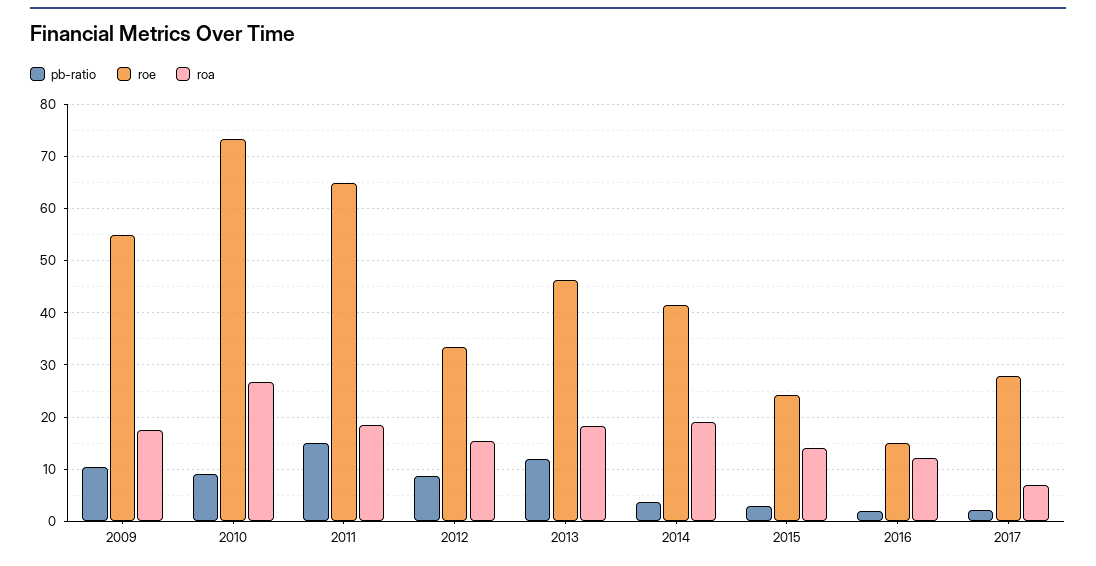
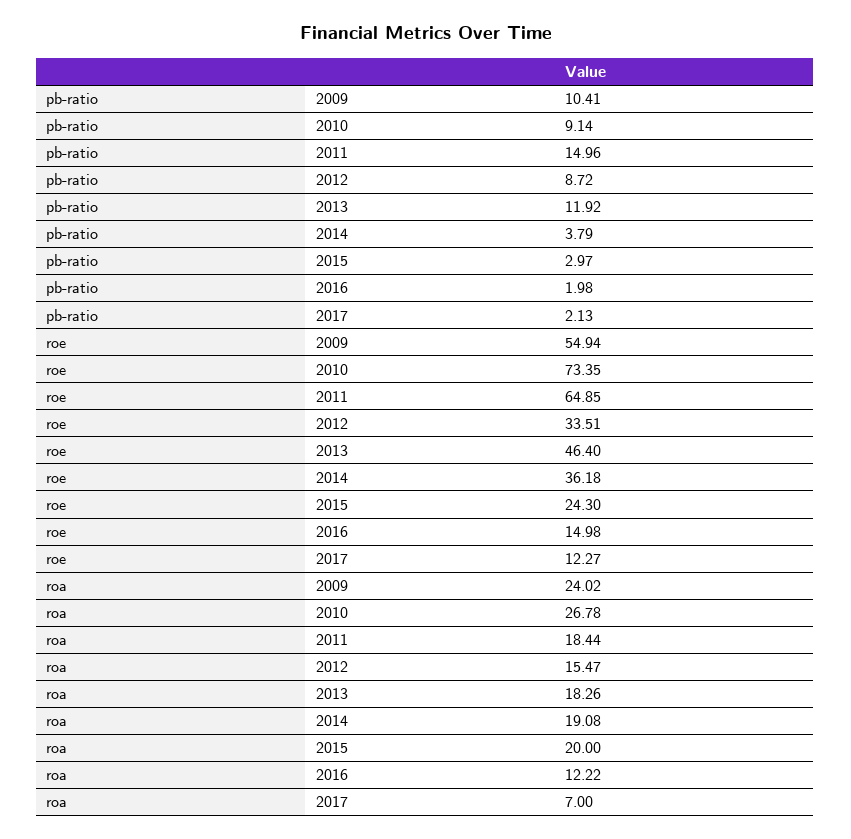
  {
    "pb-ratio": {
      "2009": 10.41,
      "2010": 9.14,
      "2011": 14.96,
      "2012": 8.72,
      "2013": 11.92,
      "2014": 3.79,
      "2015": 2.97,
      "2016": 1.98,
      "2017": 2.13
    },
    "roe": {
      "2009": 54.94,
      "2010": 73.35,
      "2011": 64.85,
      "2012": 33.51,
      "2013": 46.4,
-     "2014": 42,
+     "2014": 36.18,
      "2015": 24.3,
      "2016": 14.98,
-     "2017": 28
+     "2017": 12.27
    },
    "roa": {
-     "2009": 18,
+     "2009": 24.02,
      "2010": 26.78,
      "2011": 18.44,
      "2012": 15.47,
      "2013": 18.26,
      "2014": 19.08,
-     "2015": 14,
+     "2015": 20,
      "2016": 12.22,
      "2017": 7
    }
  }

